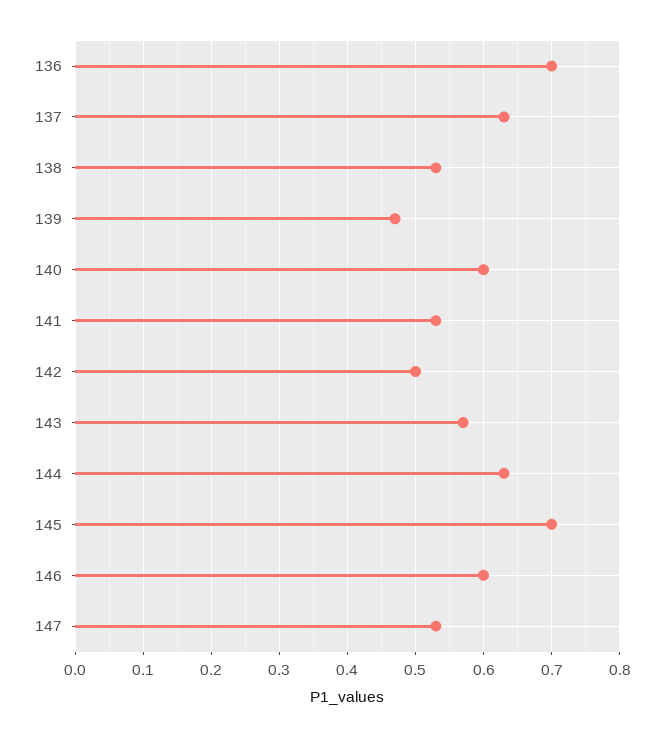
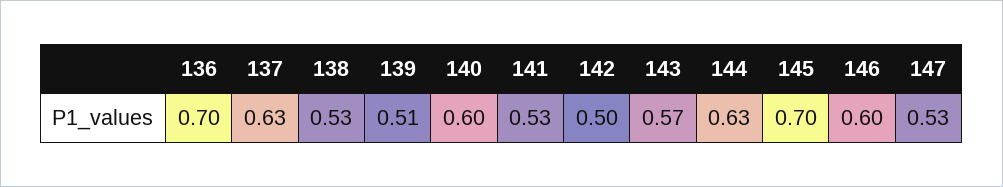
  {
    "136": 0.7,
    "137": 0.63,
    "138": 0.53,
-   "139": 0.47,
+   "139": 0.51,
    "140": 0.6,
    "141": 0.53,
    "142": 0.5,
    "143": 0.57,
    "144": 0.63,
    "145": 0.7,
    "146": 0.6,
    "147": 0.53
  }

